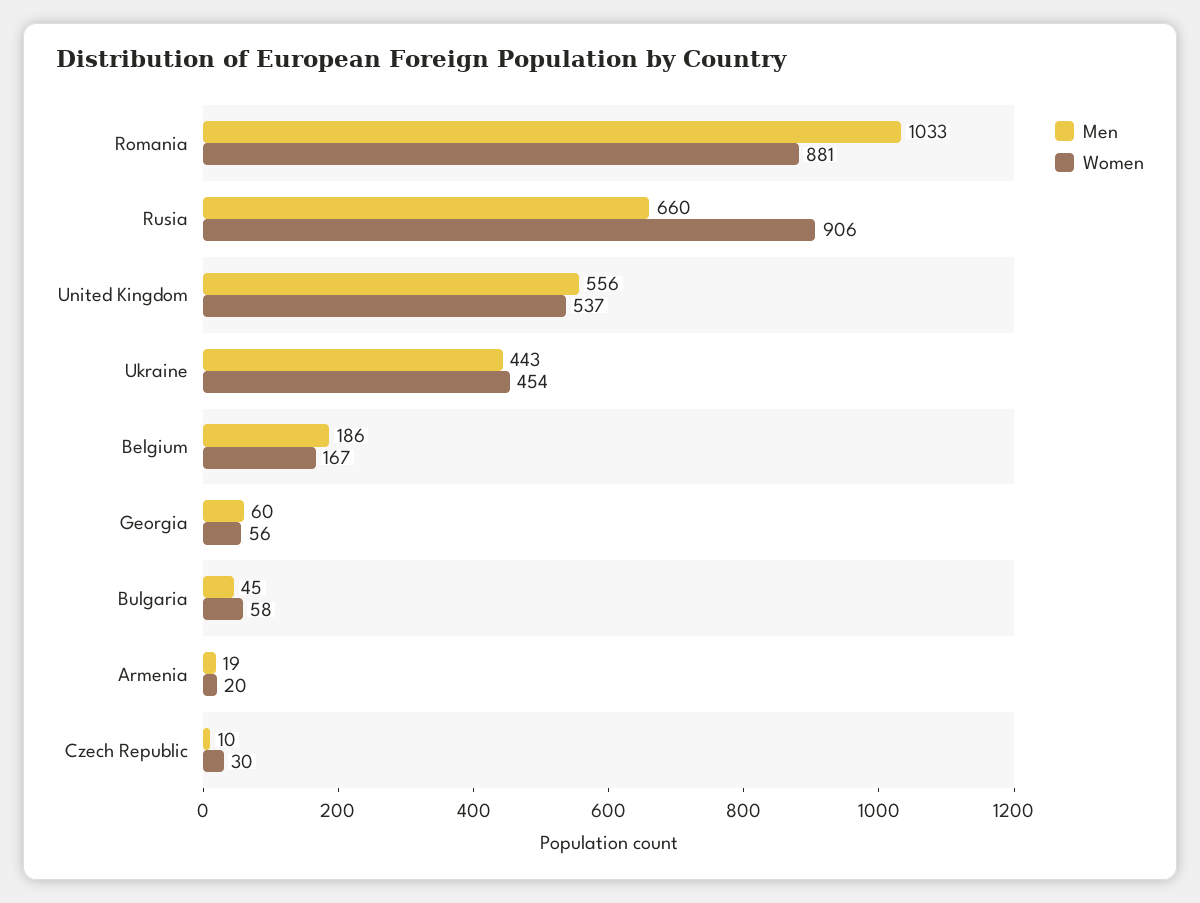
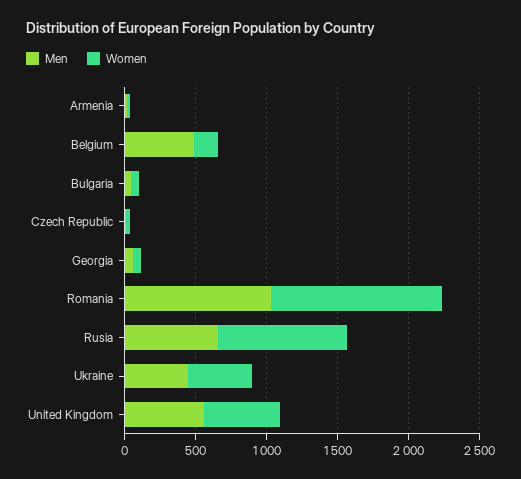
  {
    "Men": {
      "Romania": 1033,
      "Rusia": 660,
      "United Kingdom": 556,
      "Ukraine": 443,
-     "Belgium": 186,
+     "Belgium": 500,
      "Georgia": 60,
      "Bulgaria": 45,
      "Armenia": 19,
      "Czech Republic": 10
    },
    "Women": {
-     "Romania": 881,
+     "Romania": 1200,
      "Rusia": 906,
      "United Kingdom": 537,
      "Ukraine": 454,
      "Belgium": 167,
      "Georgia": 56,
      "Bulgaria": 58,
      "Armenia": 20,
      "Czech Republic": 30
    }
  }

